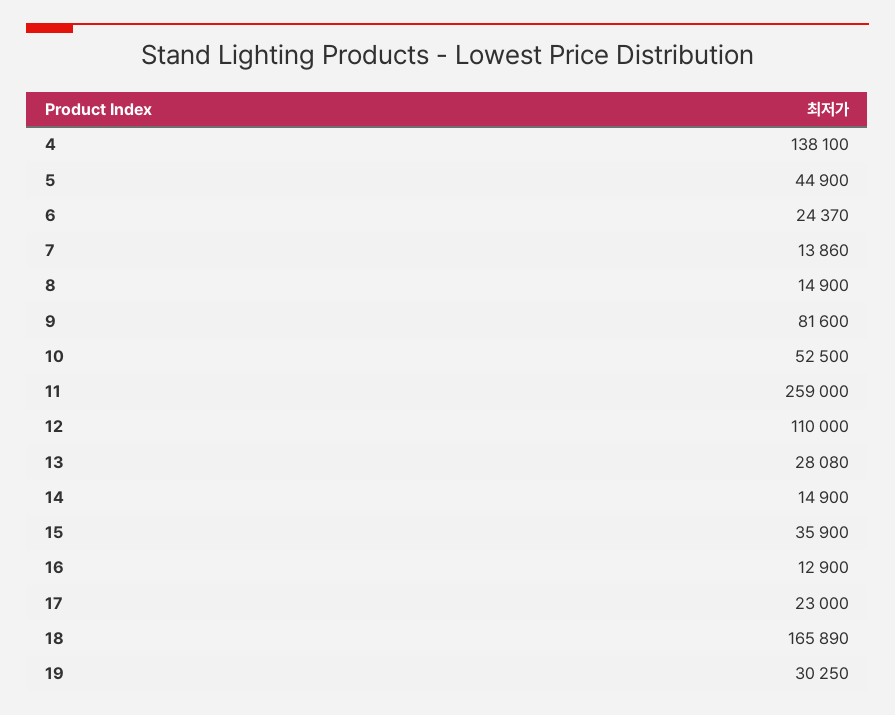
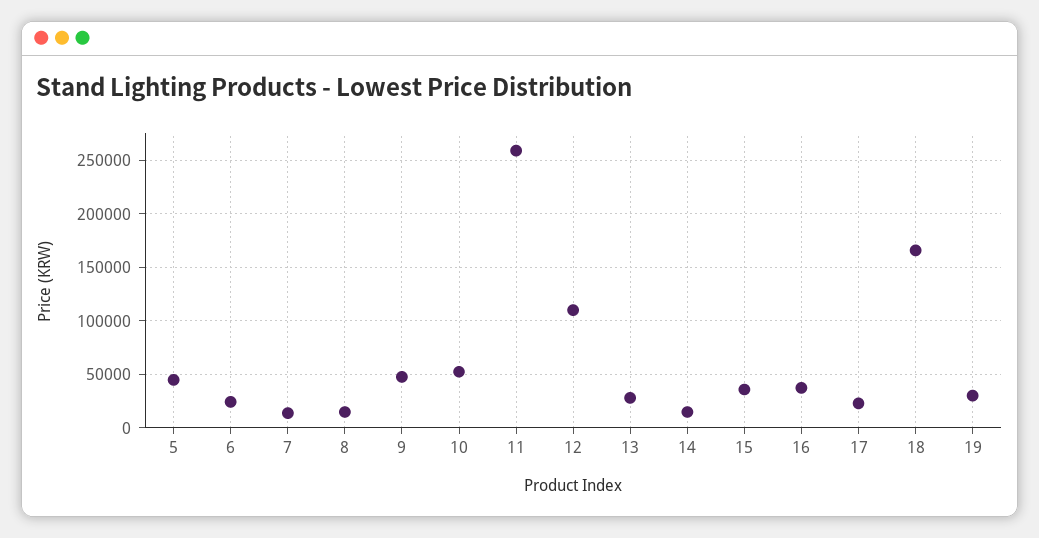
  {
-   "4": 138100,
    "5": 44900,
    "6": 24370,
    "7": 13860,
    "8": 14900,
-   "9": 81600,
+   "9": 50000,
    "10": 52500,
    "11": 259000,
    "12": 110000,
    "13": 28080,
    "14": 14900,
    "15": 35900,
-   "16": 12900,
+   "16": 40000,
    "17": 23000,
    "18": 165890,
    "19": 30250
  }

